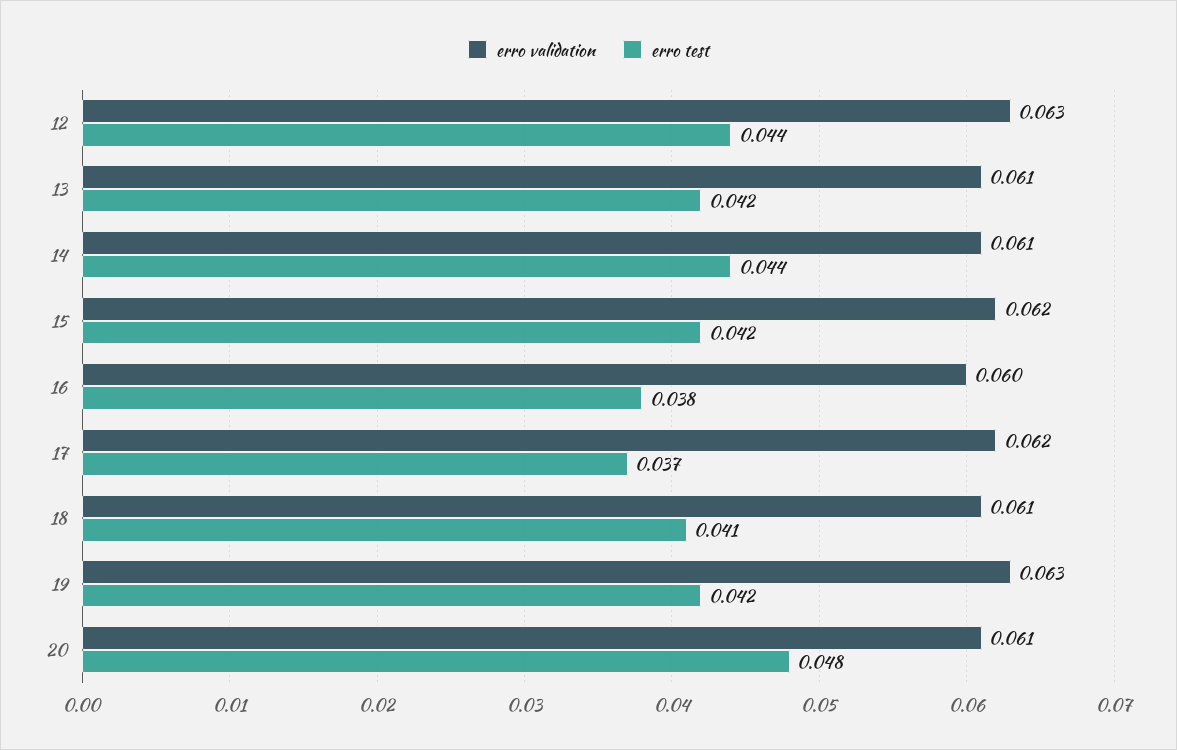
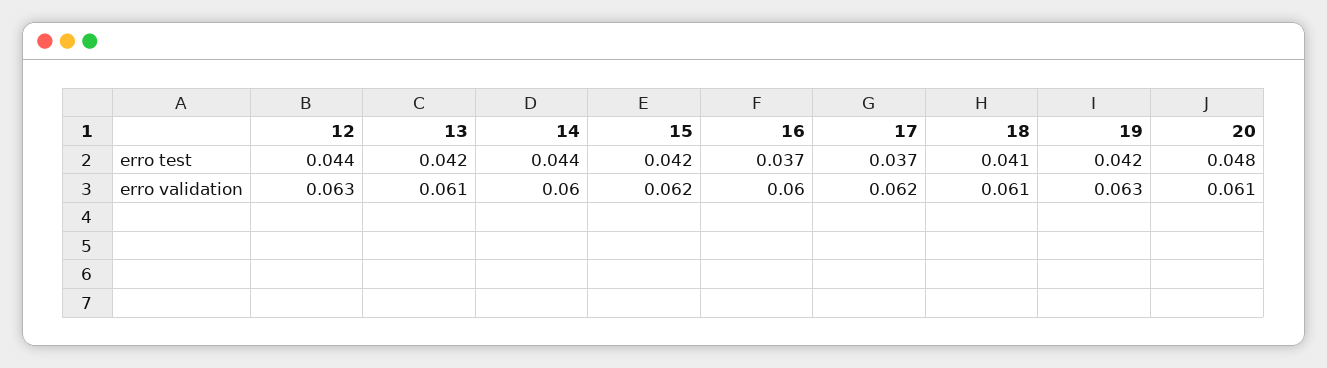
  {
    "erro validation": {
      "12": 0.063,
      "13": 0.061,
-     "14": 0.061,
+     "14": 0.06,
      "15": 0.062,
      "16": 0.06,
      "17": 0.062,
      "18": 0.061,
      "19": 0.063,
      "20": 0.061
    },
    "erro test": {
      "12": 0.044,
      "13": 0.042,
      "14": 0.044,
      "15": 0.042,
-     "16": 0.038,
+     "16": 0.037,
      "17": 0.037,
      "18": 0.041,
      "19": 0.042,
      "20": 0.048
    }
  }

